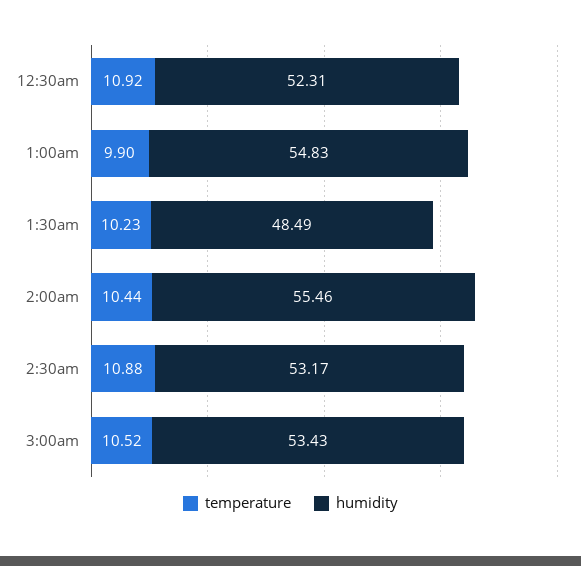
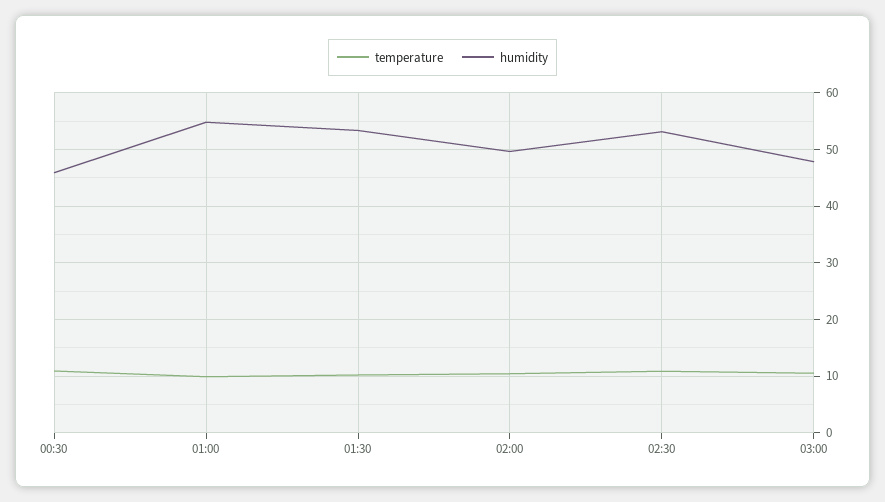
  {
    "temperature": {
      "12:30am": 10.92,
      "1:00am": 9.9,
      "1:30am": 10.23,
      "2:00am": 10.44,
      "2:30am": 10.88,
      "3:00am": 10.52
    },
    "humidity": {
-     "12:30am": 52.31,
+     "12:30am": 46,
      "1:00am": 54.83,
-     "1:30am": 48.49,
+     "1:30am": 54,
-     "2:00am": 55.46,
+     "2:00am": 50,
      "2:30am": 53.17,
-     "3:00am": 53.43
+     "3:00am": 48
    }
  }

